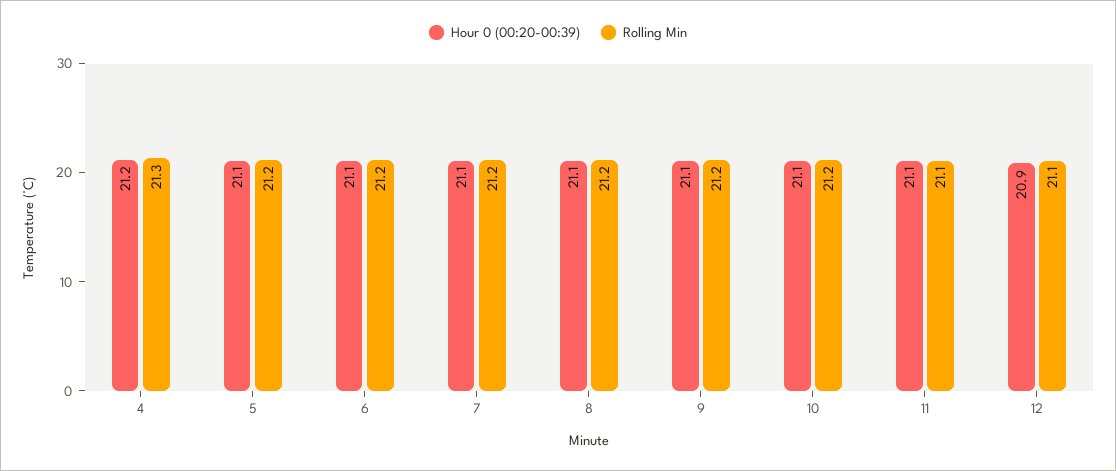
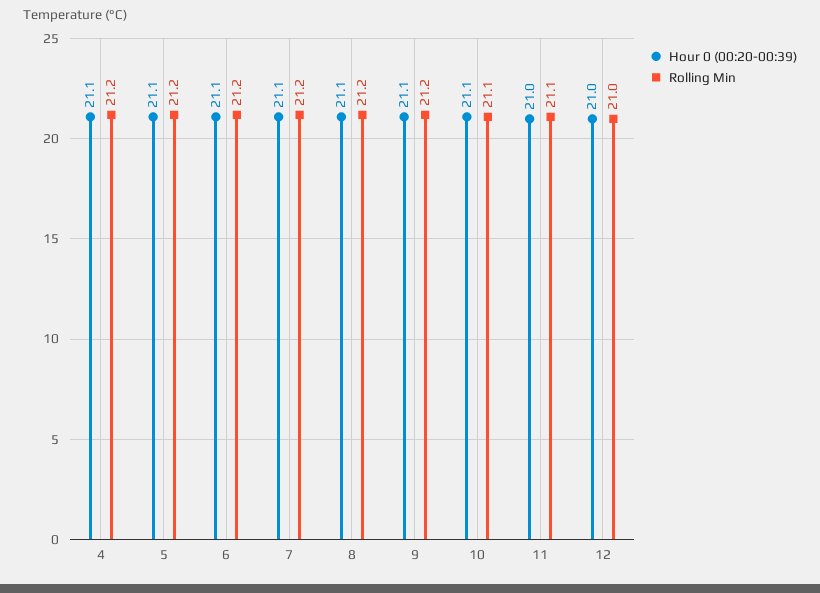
  {
    "Hour 0 (00:20-00:39)": {
-     "4": 21.2,
+     "4": 21.1,
      "5": 21.1,
      "6": 21.1,
      "7": 21.1,
      "8": 21.1,
      "9": 21.1,
      "10": 21.1,
-     "11": 21.1,
+     "11": 21,
-     "12": 20.9
+     "12": 21
    },
    "Rolling Min": {
-     "4": 21.3,
+     "4": 21.2,
      "5": 21.2,
      "6": 21.2,
      "7": 21.2,
      "8": 21.2,
      "9": 21.2,
-     "10": 21.2,
+     "10": 21.1,
      "11": 21.1,
-     "12": 21.1
+     "12": 21
    }
  }

